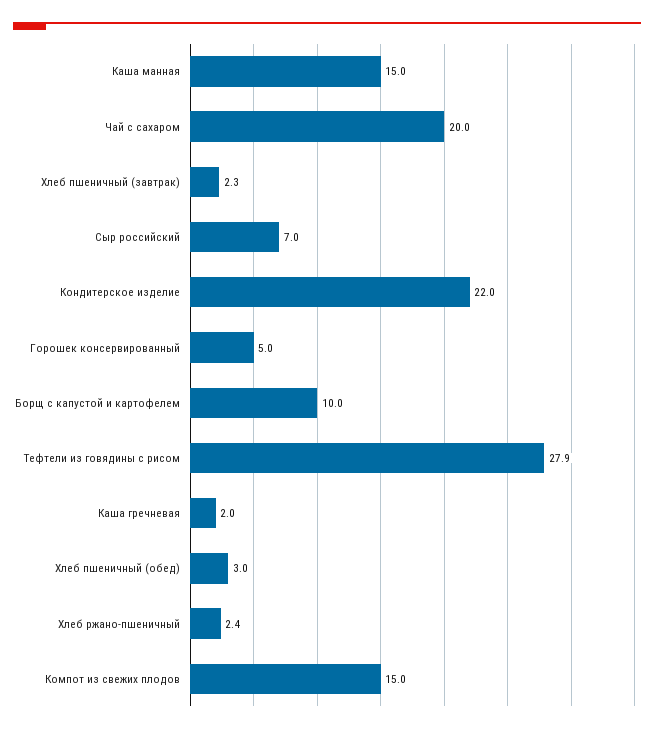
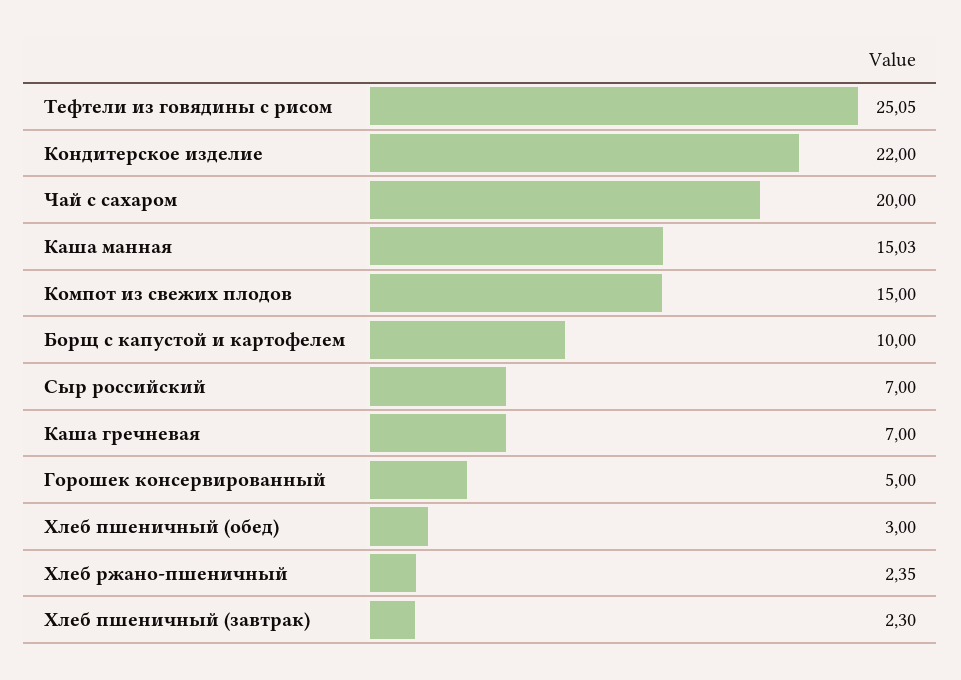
  {
    "Каша манная": 15.03,
    "Чай с сахаром": 20,
    "Хлеб пшеничный (завтрак)": 2.3,
    "Сыр российский": 7,
    "Кондитерское изделие": 22,
    "Горошек консервированный": 5,
    "Борщ с капустой и картофелем": 10,
-   "Тефтели из говядины с рисом": 27.9,
+   "Тефтели из говядины с рисом": 25.05,
-   "Каша гречневая": 2,
+   "Каша гречневая": 7,
    "Хлеб пшеничный (обед)": 3,
    "Хлеб ржано-пшеничный": 2.35,
    "Компот из свежих плодов": 15
  }

